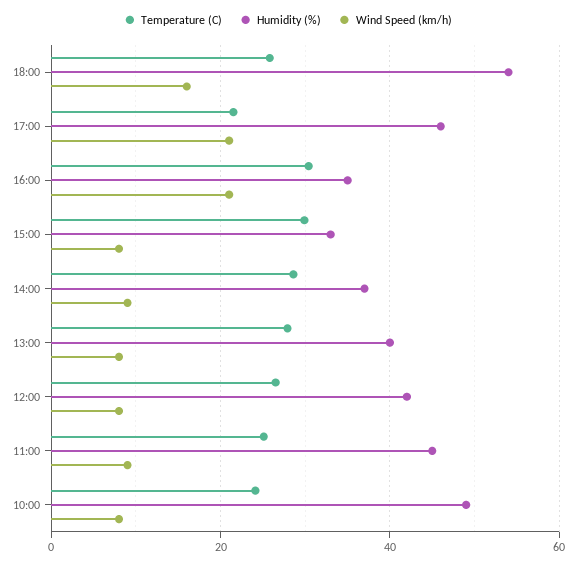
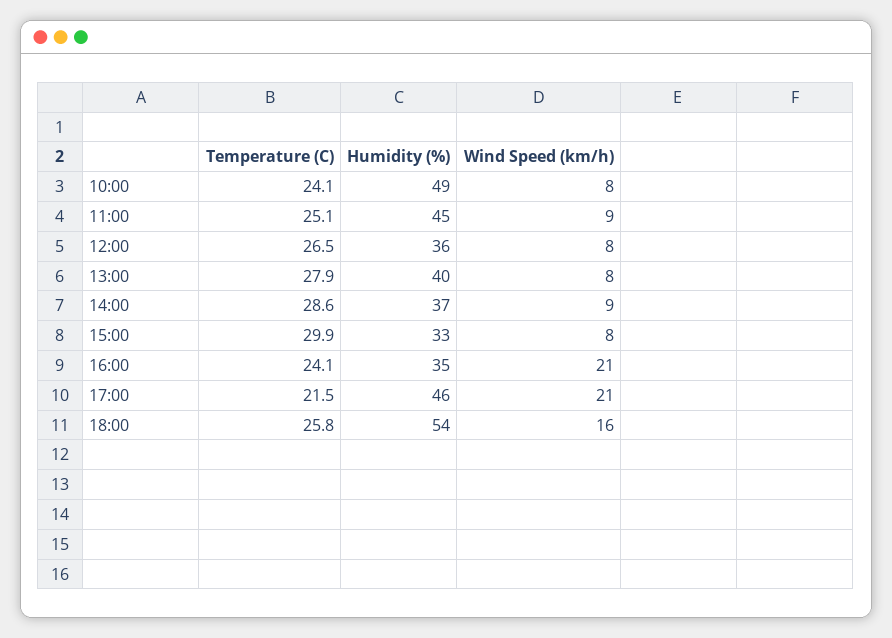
  {
    "Temperature (C)": {
      "18:00": 25.8,
      "17:00": 21.5,
-     "16:00": 30,
+     "16:00": 24.1,
      "15:00": 29.9,
      "14:00": 28.6,
      "13:00": 27.9,
      "12:00": 26.5,
      "11:00": 25.1,
      "10:00": 24.1
    },
    "Humidity (%)": {
      "18:00": 54,
      "17:00": 46,
      "16:00": 35,
      "15:00": 33,
      "14:00": 37,
      "13:00": 40,
-     "12:00": 42,
+     "12:00": 36,
      "11:00": 45,
      "10:00": 49
    },
    "Wind Speed (km/h)": {
      "18:00": 16,
      "17:00": 21,
      "16:00": 21,
      "15:00": 8,
      "14:00": 9,
      "13:00": 8,
      "12:00": 8,
      "11:00": 9,
      "10:00": 8
    }
  }

